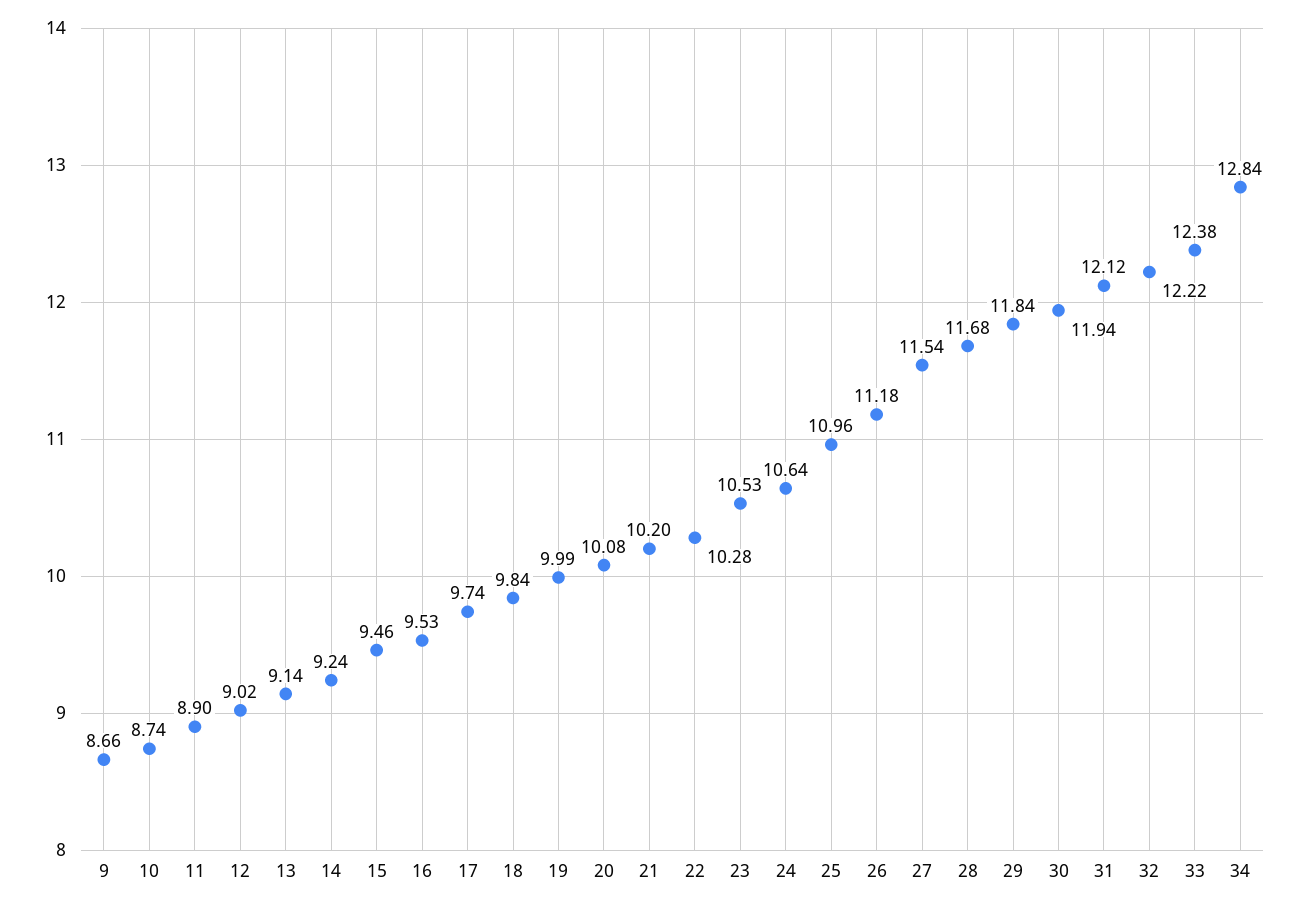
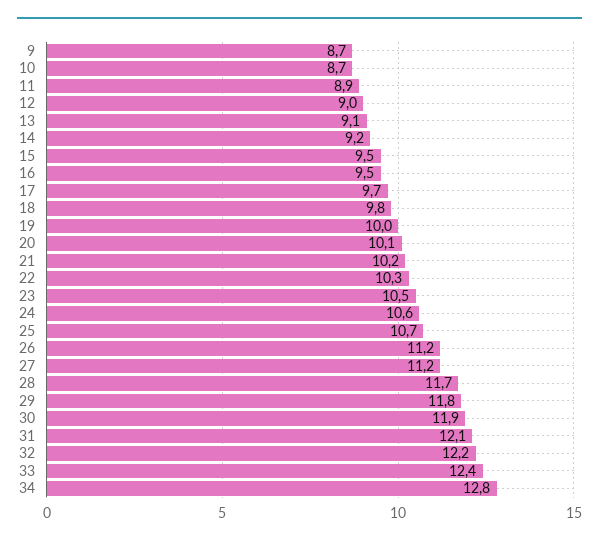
  {
    "9": 8.66,
    "10": 8.74,
    "11": 8.9,
    "12": 9.02,
    "13": 9.14,
    "14": 9.24,
    "15": 9.46,
    "16": 9.53,
    "17": 9.74,
    "18": 9.84,
    "19": 9.99,
    "20": 10.08,
    "21": 10.2,
    "22": 10.28,
    "23": 10.53,
    "24": 10.64,
-   "25": 10.96,
+   "25": 10.7,
    "26": 11.18,
-   "27": 11.54,
+   "27": 11.2,
    "28": 11.68,
    "29": 11.84,
    "30": 11.94,
    "31": 12.12,
    "32": 12.22,
    "33": 12.38,
    "34": 12.84
  }

